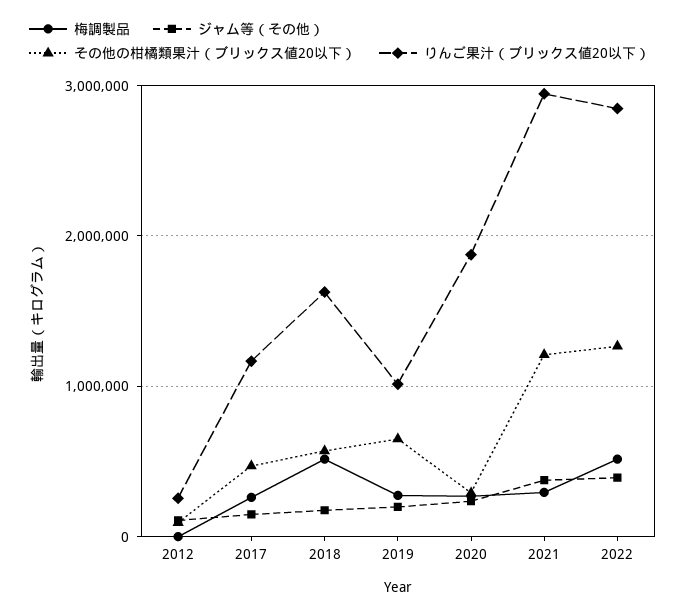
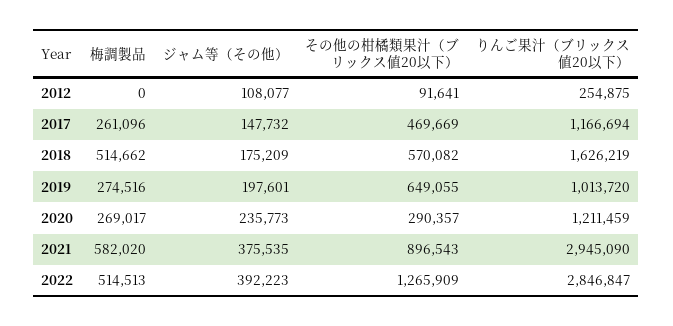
  {
    "梅調製品": {
      "2012": 0,
      "2017": 261096,
      "2018": 514662,
      "2019": 274516,
      "2020": 269017,
-     "2021": 300000,
+     "2021": 582020,
      "2022": 514513
    },
    "ジャム等（その他）": {
      "2012": 108077,
      "2017": 147732,
      "2018": 175209,
      "2019": 197601,
      "2020": 235773,
      "2021": 375535,
      "2022": 392223
    },
    "その他の柑橘類果汁（ブリックス値20以下）": {
      "2012": 91641,
      "2017": 469669,
      "2018": 570082,
      "2019": 649055,
      "2020": 290357,
-     "2021": 1200000,
+     "2021": 896543,
      "2022": 1265909
    },
    "りんご果汁（ブリックス値20以下）": {
      "2012": 254875,
      "2017": 1166694,
      "2018": 1626219,
      "2019": 1013720,
-     "2020": 1900000,
+     "2020": 1211459,
      "2021": 2945090,
      "2022": 2846847
    }
  }

